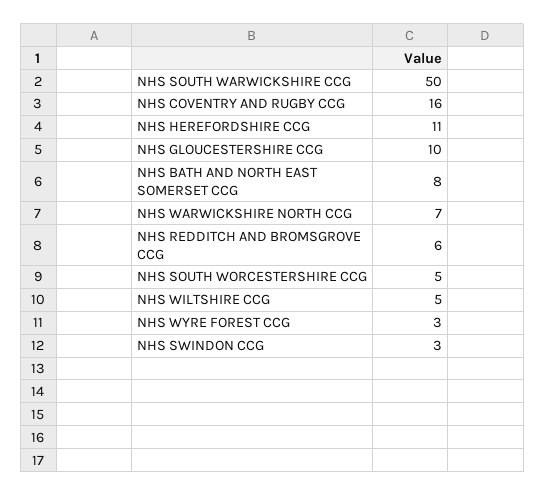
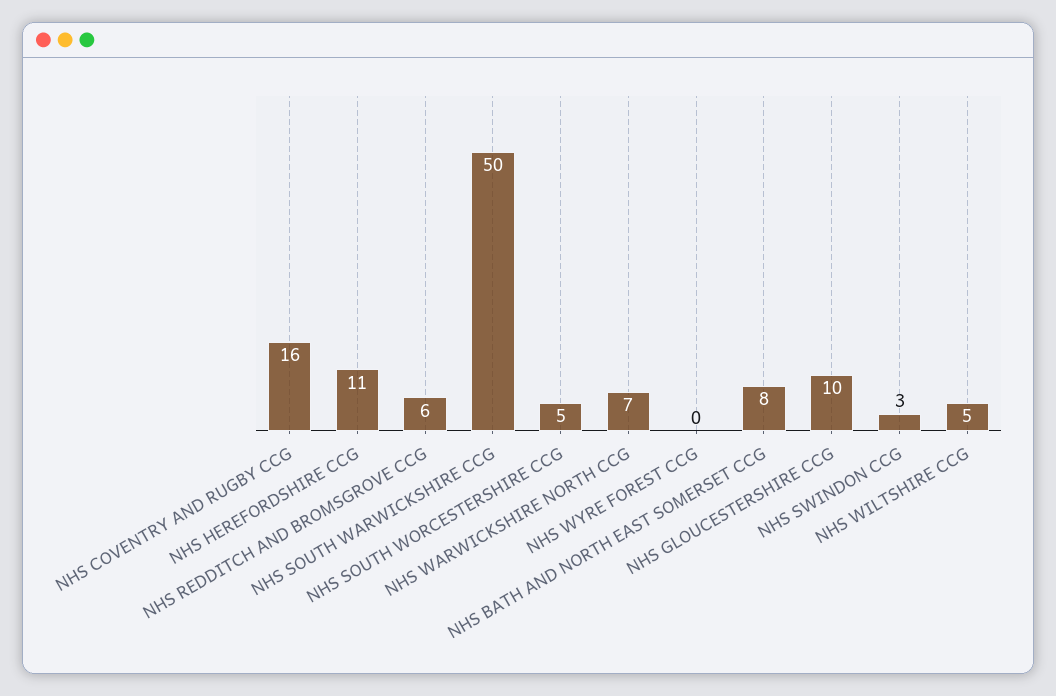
  {
    "NHS SOUTH WARWICKSHIRE CCG": 50,
    "NHS COVENTRY AND RUGBY CCG": 16,
    "NHS HEREFORDSHIRE CCG": 11,
    "NHS GLOUCESTERSHIRE CCG": 10,
    "NHS BATH AND NORTH EAST SOMERSET CCG": 8,
    "NHS WARWICKSHIRE NORTH CCG": 7,
    "NHS REDDITCH AND BROMSGROVE CCG": 6,
    "NHS SOUTH WORCESTERSHIRE CCG": 5,
    "NHS WILTSHIRE CCG": 5,
-   "NHS WYRE FOREST CCG": 3,
+   "NHS WYRE FOREST CCG": 0,
    "NHS SWINDON CCG": 3
  }

